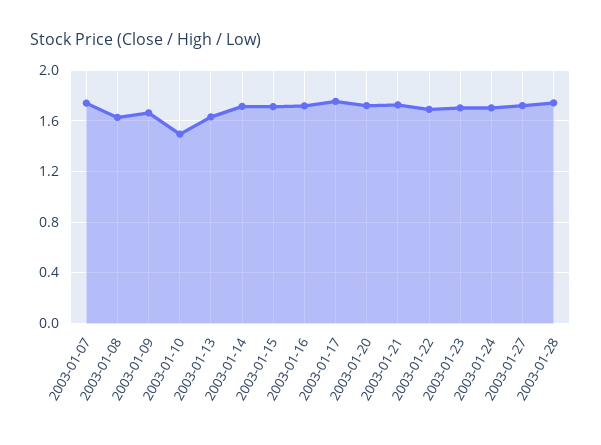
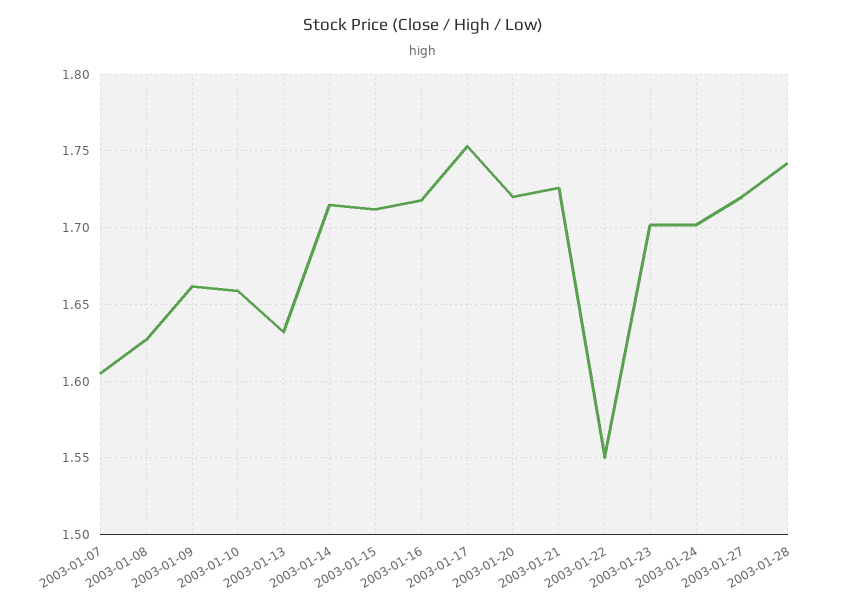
  {
-   "2003-01-07": 1.75,
+   "2003-01-07": 1.605,
    "2003-01-08": 1.625,
    "2003-01-09": 1.66,
-   "2003-01-10": 1.5,
+   "2003-01-10": 1.66,
    "2003-01-13": 1.63,
    "2003-01-14": 1.715,
    "2003-01-15": 1.71,
    "2003-01-16": 1.72,
    "2003-01-17": 1.755,
    "2003-01-20": 1.72,
    "2003-01-21": 1.725,
-   "2003-01-22": 1.7,
+   "2003-01-22": 1.55,
    "2003-01-23": 1.7,
    "2003-01-24": 1.7,
    "2003-01-27": 1.72,
    "2003-01-28": 1.74
  }

